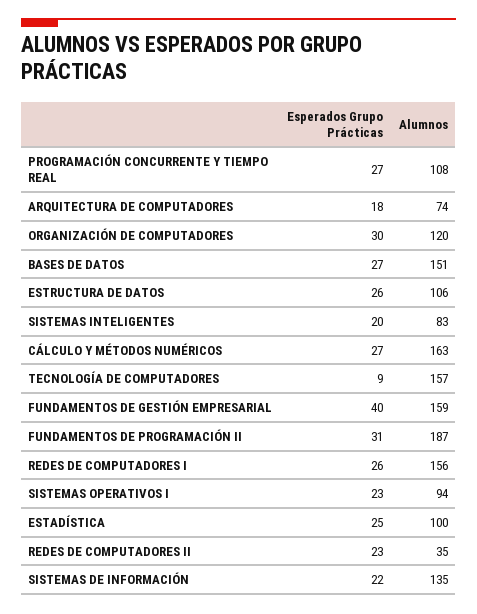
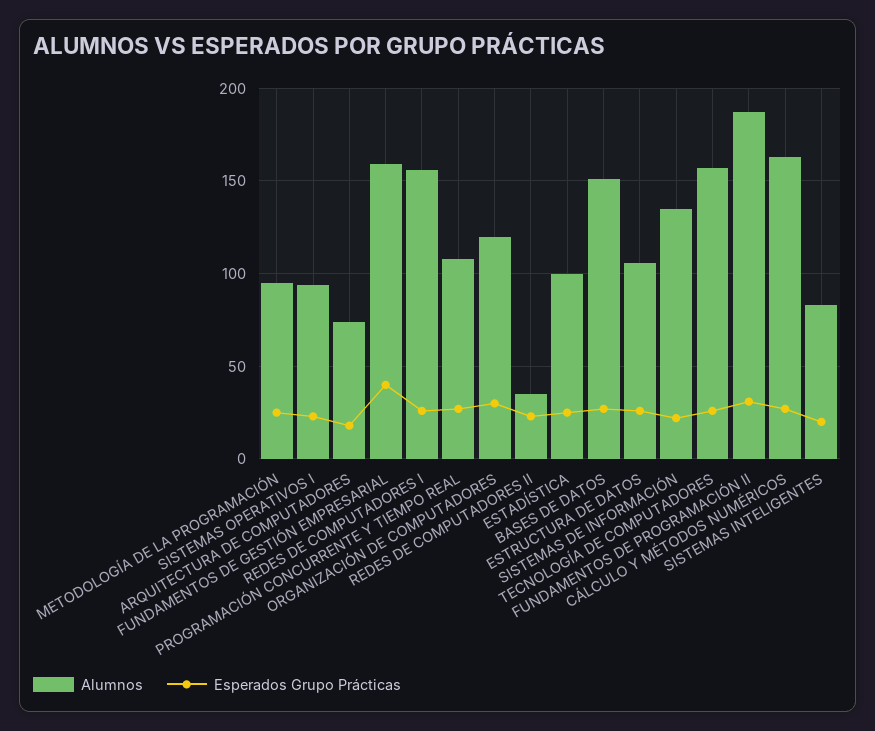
  {
    "Esperados Grupo Prácticas": {
      "PROGRAMACIÓN CONCURRENTE Y TIEMPO REAL": 27,
      "ARQUITECTURA DE COMPUTADORES": 18,
      "ORGANIZACIÓN DE COMPUTADORES": 30,
      "BASES DE DATOS": 27,
      "ESTRUCTURA DE DATOS": 26,
      "SISTEMAS INTELIGENTES": 20,
      "CÁLCULO Y MÉTODOS NUMÉRICOS": 27,
-     "TECNOLOGÍA DE COMPUTADORES": 9,
+     "TECNOLOGÍA DE COMPUTADORES": 25,
      "FUNDAMENTOS DE GESTIÓN EMPRESARIAL": 40,
      "FUNDAMENTOS DE PROGRAMACIÓN II": 31,
      "REDES DE COMPUTADORES I": 26,
      "SISTEMAS OPERATIVOS I": 23,
      "ESTADÍSTICA": 25,
      "REDES DE COMPUTADORES II": 23,
-     "SISTEMAS DE INFORMACIÓN": 22
+     "SISTEMAS DE INFORMACIÓN": 22,
+     "METODOLOGÍA DE LA PROGRAMACIÓN": 25
    },
    "Alumnos": {
      "PROGRAMACIÓN CONCURRENTE Y TIEMPO REAL": 108,
      "ARQUITECTURA DE COMPUTADORES": 74,
      "ORGANIZACIÓN DE COMPUTADORES": 120,
      "BASES DE DATOS": 151,
      "ESTRUCTURA DE DATOS": 106,
      "SISTEMAS INTELIGENTES": 83,
      "CÁLCULO Y MÉTODOS NUMÉRICOS": 163,
      "TECNOLOGÍA DE COMPUTADORES": 157,
      "FUNDAMENTOS DE GESTIÓN EMPRESARIAL": 159,
      "FUNDAMENTOS DE PROGRAMACIÓN II": 187,
      "REDES DE COMPUTADORES I": 156,
      "SISTEMAS OPERATIVOS I": 94,
      "ESTADÍSTICA": 100,
      "REDES DE COMPUTADORES II": 35,
-     "SISTEMAS DE INFORMACIÓN": 135
+     "SISTEMAS DE INFORMACIÓN": 135,
+     "METODOLOGÍA DE LA PROGRAMACIÓN": 95
    }
  }

